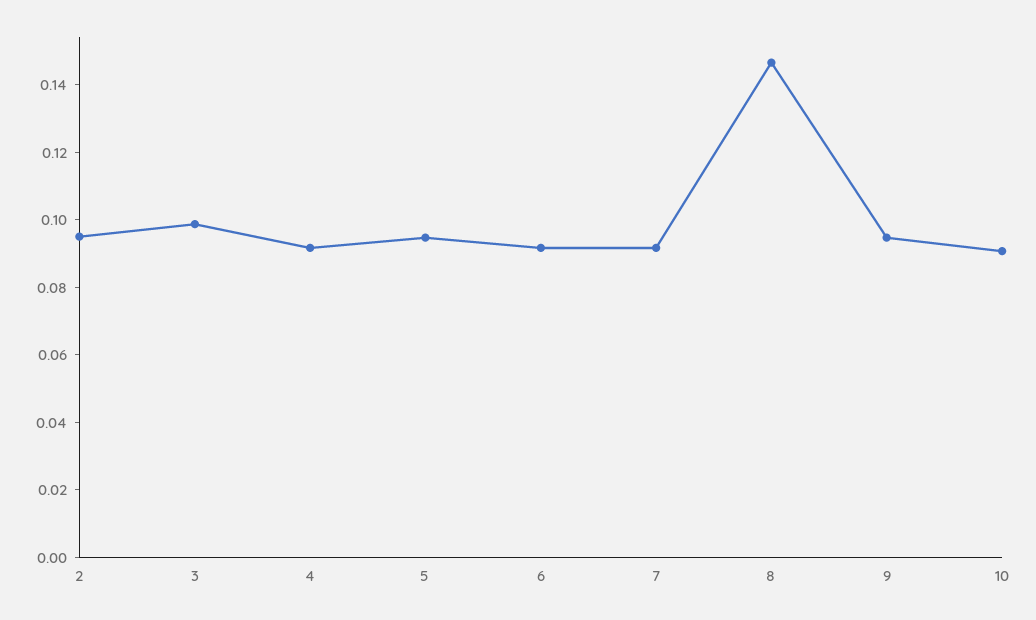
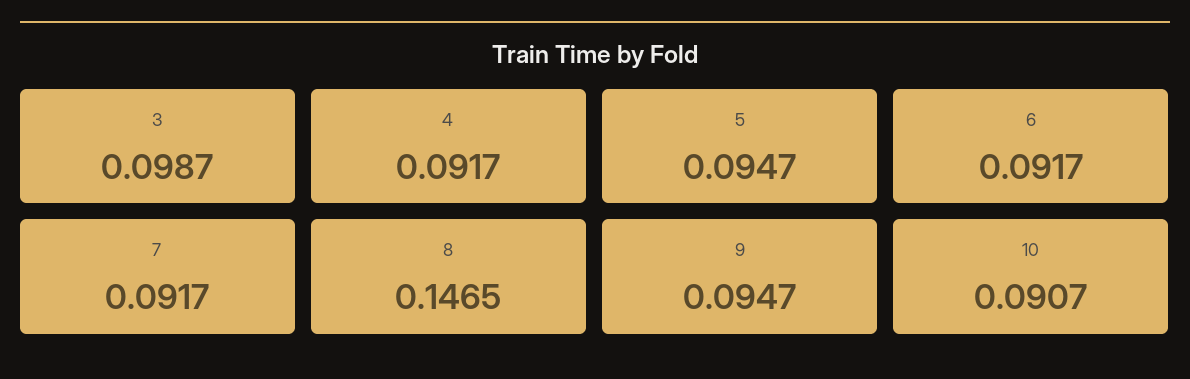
  {
-   "2": 0.095,
    "3": 0.0987,
    "4": 0.0917,
    "5": 0.0947,
    "6": 0.0917,
    "7": 0.0917,
    "8": 0.1465,
    "9": 0.0947,
    "10": 0.0907
  }

